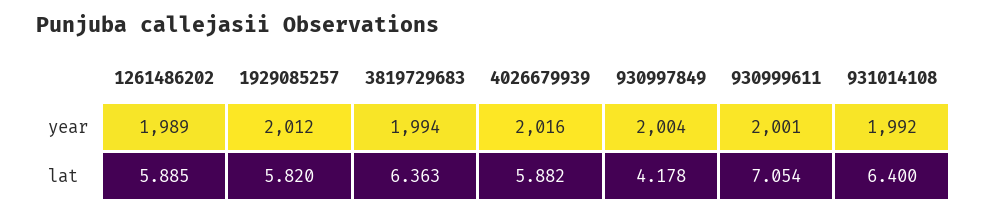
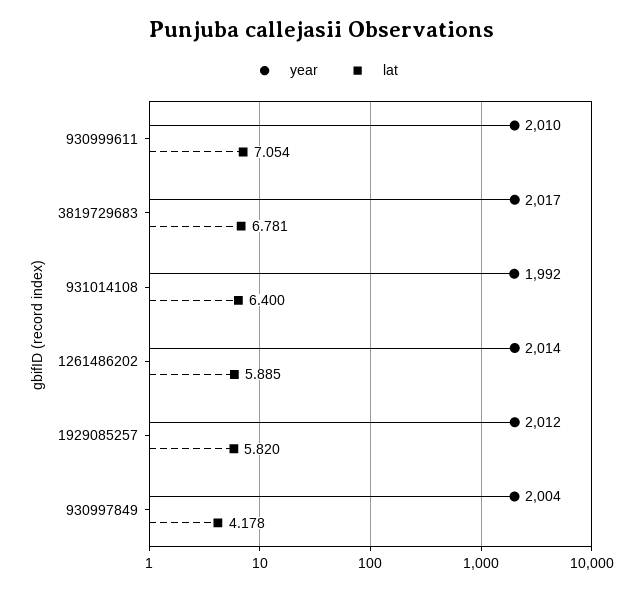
  {
    "year": {
-     "1261486202": 1989,
+     "1261486202": 2014,
      "1929085257": 2012,
-     "3819729683": 1994,
+     "3819729683": 2017,
-     "4026679939": 2016,
      "930997849": 2004,
-     "930999611": 2001,
+     "930999611": 2010,
      "931014108": 1992
    },
    "lat": {
      "1261486202": 5.885,
      "1929085257": 5.82,
-     "3819729683": 6.363,
+     "3819729683": 6.781,
-     "4026679939": 5.882,
      "930997849": 4.178,
      "930999611": 7.054,
      "931014108": 6.4
    }
  }

